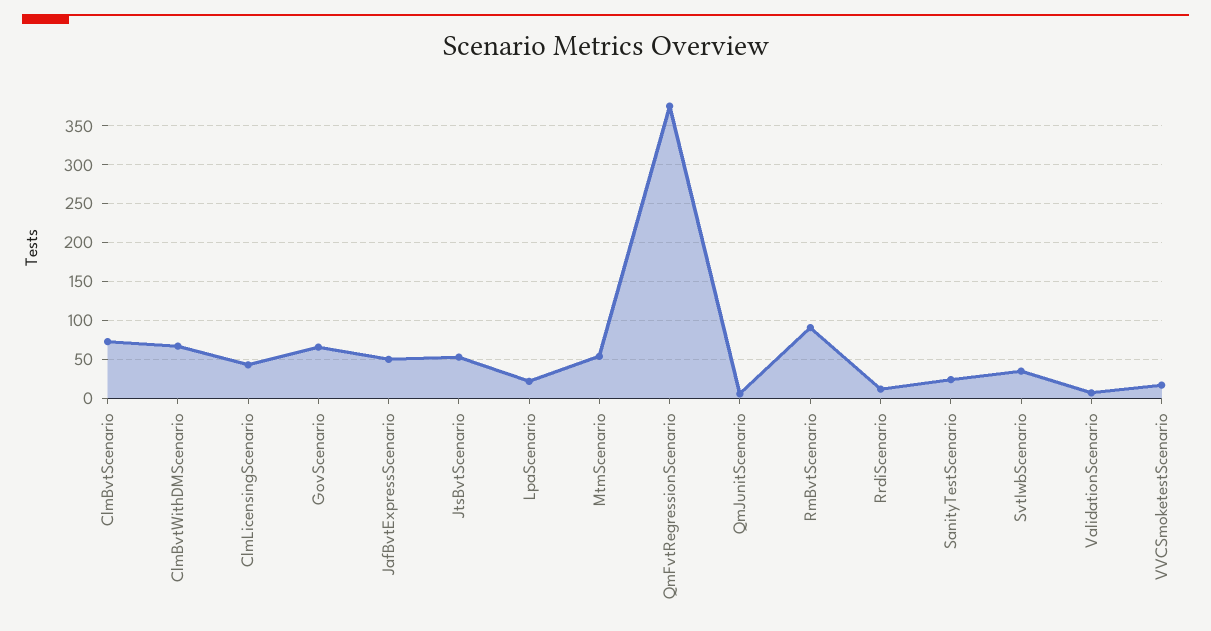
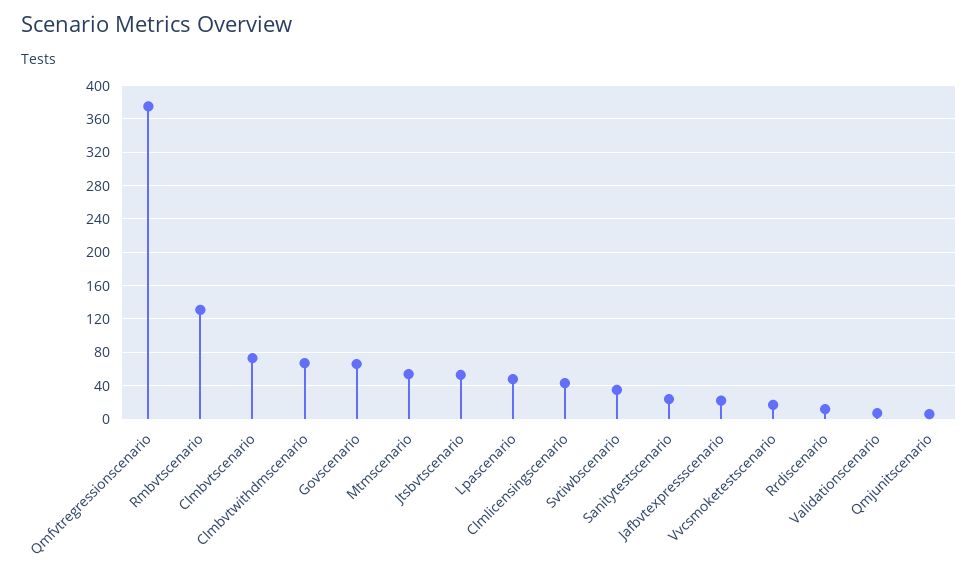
  {
    "ClmBvtScenario": 70,
    "ClmBvtWithDMScenario": 70,
    "ClmLicensingScenario": 40,
    "GovScenario": 70,
-   "JafBvtExpressScenario": 50,
+   "JafBvtExpressScenario": 20,
    "JtsBvtScenario": 50,
-   "LpaScenario": 20,
+   "LpaScenario": 50,
    "MtmScenario": 50,
    "QmFvtRegressionScenario": 380,
    "QmJunitScenario": 10,
-   "RmBvtScenario": 90,
+   "RmBvtScenario": 130,
    "RrdiScenario": 10,
    "SanityTestScenario": 20,
    "SvtIwbScenario": 40,
    "ValidationScenario": 10,
    "VVCSmoketestScenario": 20
  }

